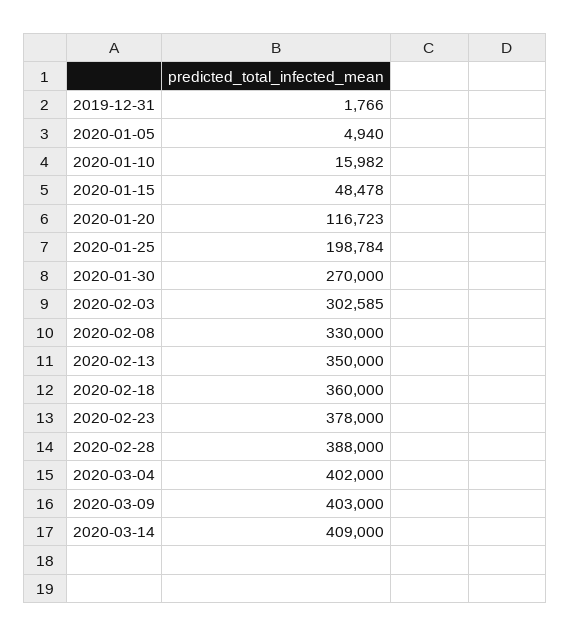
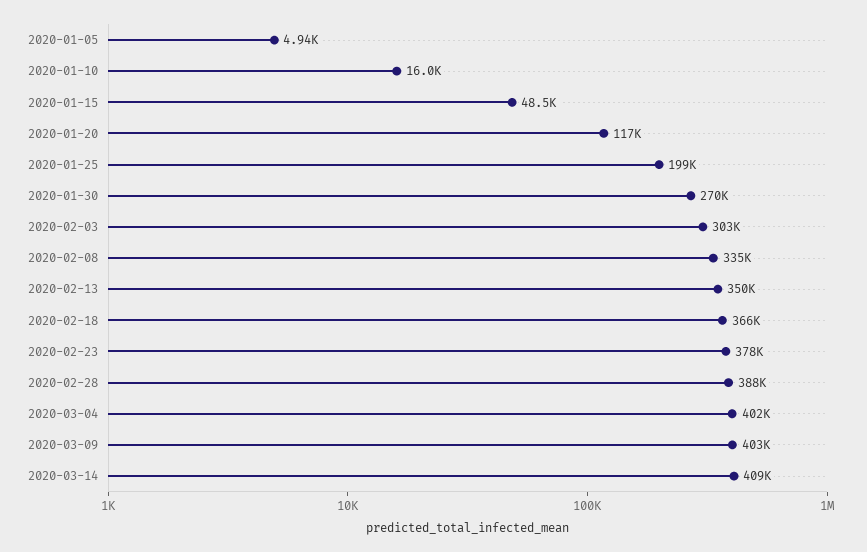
  {
-   "2019-12-31": 1766,
    "2020-01-05": 4940,
    "2020-01-10": 15982,
    "2020-01-15": 48478,
    "2020-01-20": 116723,
    "2020-01-25": 198784,
    "2020-01-30": 270000,
    "2020-02-03": 302585,
-   "2020-02-08": 330000,
+   "2020-02-08": 335000,
    "2020-02-13": 350000,
-   "2020-02-18": 360000,
+   "2020-02-18": 366000,
    "2020-02-23": 378000,
    "2020-02-28": 388000,
    "2020-03-04": 402000,
    "2020-03-09": 403000,
    "2020-03-14": 409000
  }

